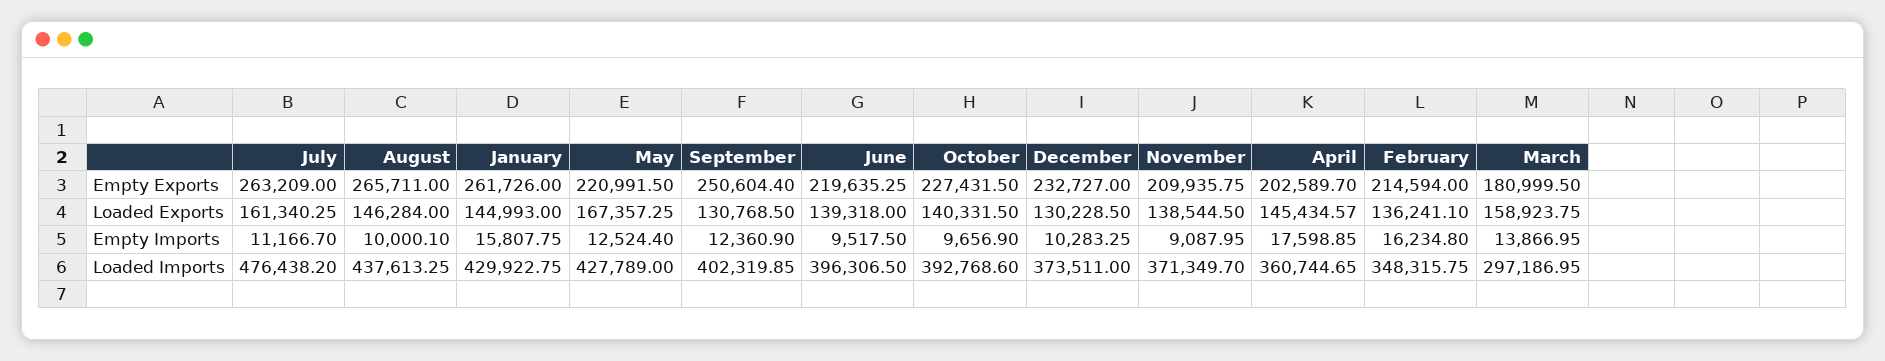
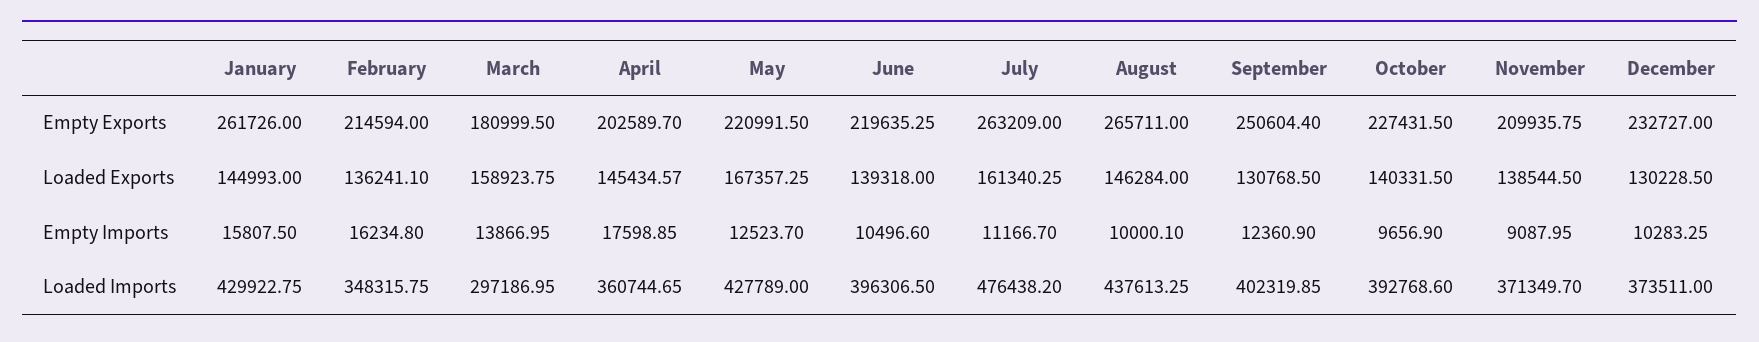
  {
    "July": {
      "Empty Exports": 263209,
      "Loaded Exports": 161340.25,
      "Empty Imports": 11166.7,
      "Loaded Imports": 476438.2
    },
    "August": {
      "Empty Exports": 265711,
      "Loaded Exports": 146284,
      "Empty Imports": 10000.1,
      "Loaded Imports": 437613.25
    },
    "January": {
      "Empty Exports": 261726,
      "Loaded Exports": 144993,
-     "Empty Imports": 15807.75,
+     "Empty Imports": 15807.5,
      "Loaded Imports": 429922.75
    },
    "May": {
      "Empty Exports": 220991.5,
      "Loaded Exports": 167357.25,
-     "Empty Imports": 12524.4,
+     "Empty Imports": 12523.7,
      "Loaded Imports": 427789
    },
    "September": {
      "Empty Exports": 250604.4,
      "Loaded Exports": 130768.5,
      "Empty Imports": 12360.9,
      "Loaded Imports": 402319.85
    },
    "June": {
      "Empty Exports": 219635.25,
      "Loaded Exports": 139318,
-     "Empty Imports": 9517.5,
+     "Empty Imports": 10496.6,
      "Loaded Imports": 396306.5
    },
    "October": {
      "Empty Exports": 227431.5,
      "Loaded Exports": 140331.5,
      "Empty Imports": 9656.9,
      "Loaded Imports": 392768.6
    },
    "December": {
      "Empty Exports": 232727,
      "Loaded Exports": 130228.5,
      "Empty Imports": 10283.25,
      "Loaded Imports": 373511
    },
    "November": {
      "Empty Exports": 209935.75,
      "Loaded Exports": 138544.5,
      "Empty Imports": 9087.95,
      "Loaded Imports": 371349.7
    },
    "April": {
      "Empty Exports": 202589.7,
      "Loaded Exports": 145434.57,
      "Empty Imports": 17598.85,
      "Loaded Imports": 360744.65
    },
    "February": {
      "Empty Exports": 214594,
      "Loaded Exports": 136241.1,
      "Empty Imports": 16234.8,
      "Loaded Imports": 348315.75
    },
    "March": {
      "Empty Exports": 180999.5,
      "Loaded Exports": 158923.75,
      "Empty Imports": 13866.95,
      "Loaded Imports": 297186.95
    }
  }

